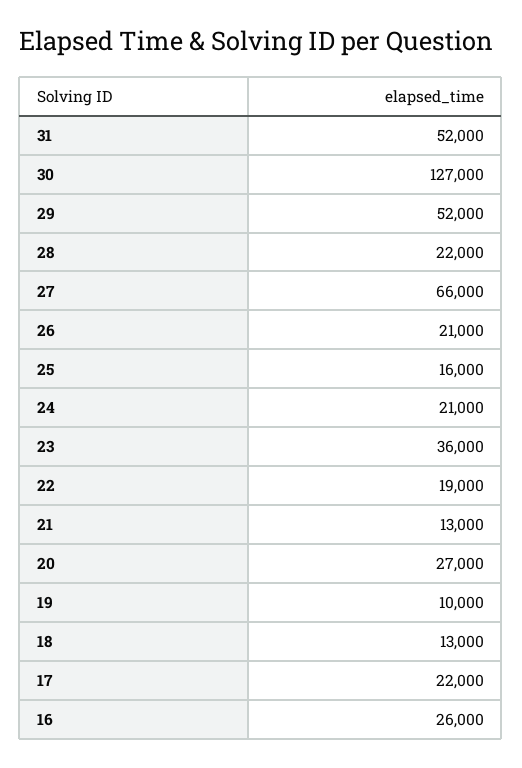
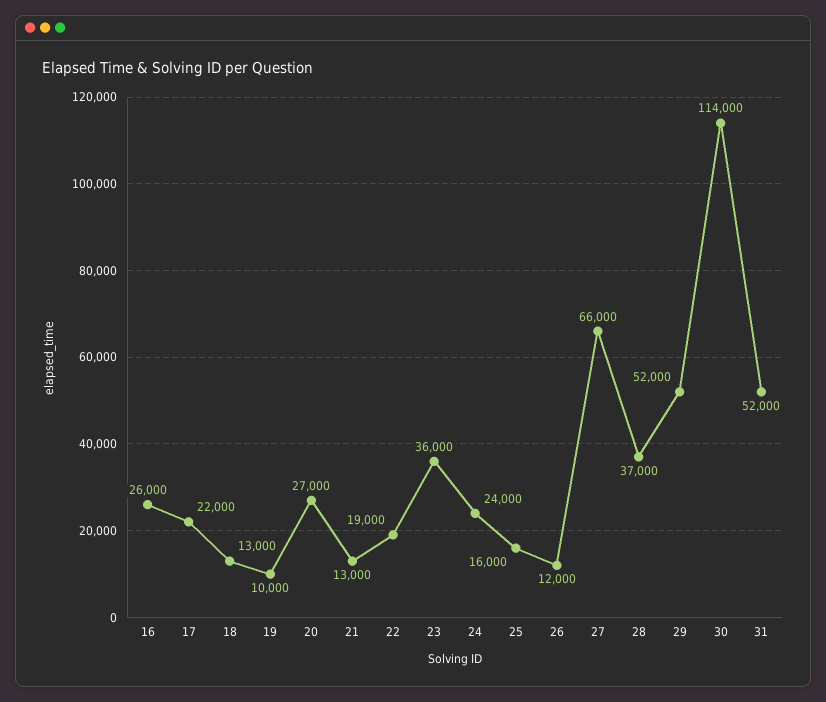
  {
    "31": 52000,
-   "30": 127000,
+   "30": 114000,
    "29": 52000,
-   "28": 22000,
+   "28": 37000,
    "27": 66000,
-   "26": 21000,
+   "26": 12000,
    "25": 16000,
-   "24": 21000,
+   "24": 24000,
    "23": 36000,
    "22": 19000,
    "21": 13000,
    "20": 27000,
    "19": 10000,
    "18": 13000,
    "17": 22000,
    "16": 26000
  }

